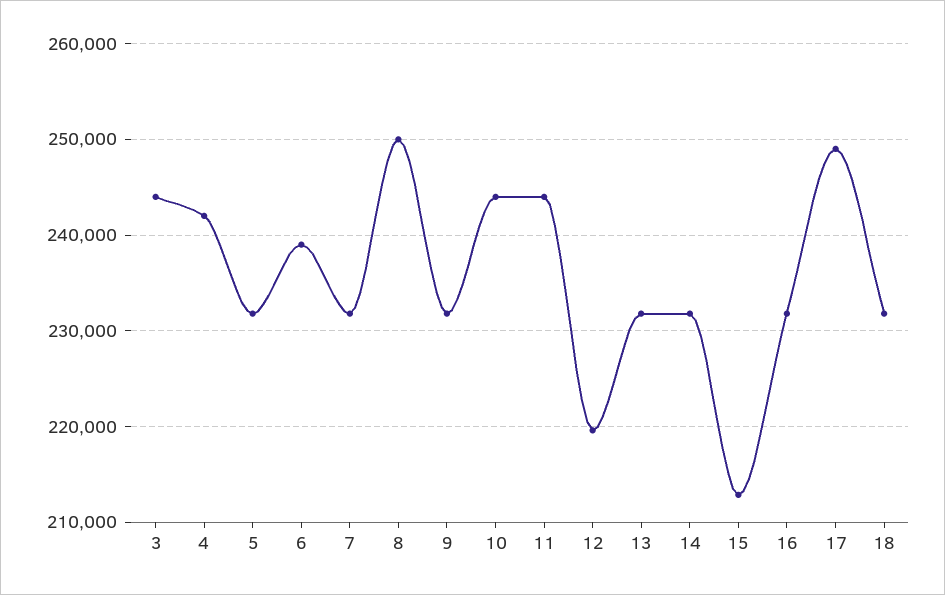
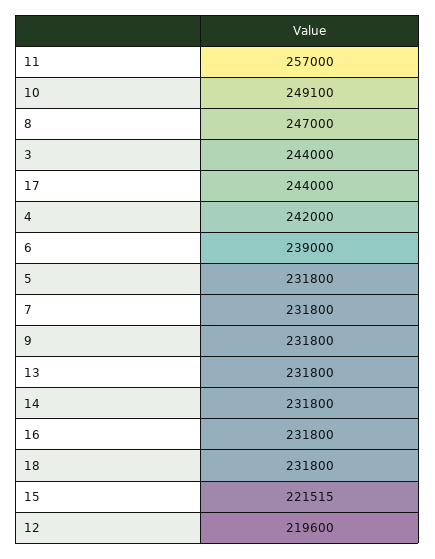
  {
    "3": 244000,
    "4": 242000,
    "5": 231800,
    "6": 239000,
    "7": 231800,
-   "8": 250000,
+   "8": 247000,
    "9": 231800,
-   "10": 244000,
+   "10": 249100,
-   "11": 244000,
+   "11": 257000,
    "12": 219600,
    "13": 231800,
    "14": 231800,
-   "15": 213000,
+   "15": 221515,
    "16": 231800,
-   "17": 249000,
+   "17": 244000,
    "18": 231800
  }

